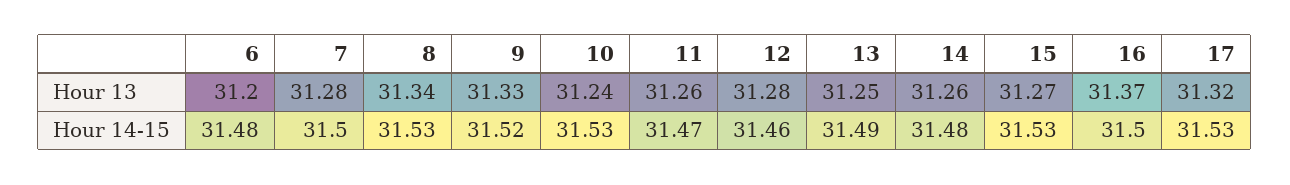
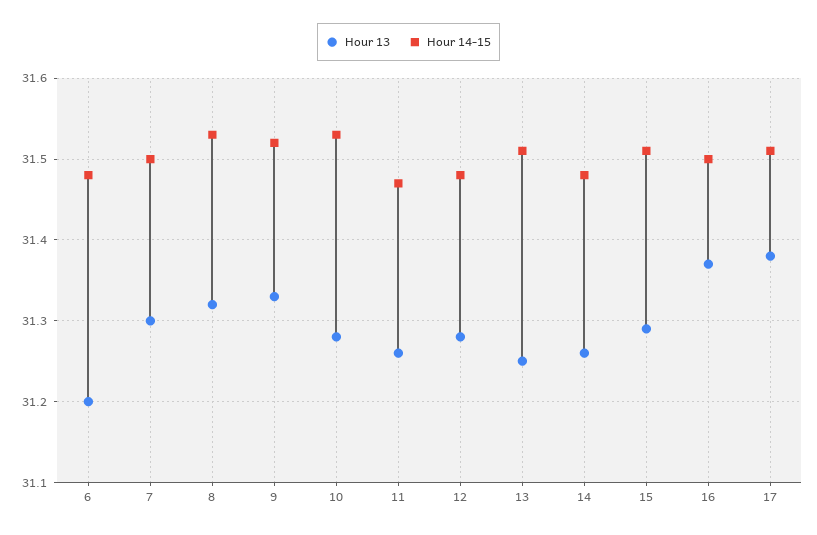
  {
    "Hour 13": {
      "6": 31.2,
-     "7": 31.28,
+     "7": 31.3,
-     "8": 31.34,
+     "8": 31.32,
      "9": 31.33,
-     "10": 31.24,
+     "10": 31.28,
      "11": 31.26,
      "12": 31.28,
      "13": 31.25,
      "14": 31.26,
-     "15": 31.27,
+     "15": 31.29,
      "16": 31.37,
-     "17": 31.32
+     "17": 31.38
    },
    "Hour 14-15": {
      "6": 31.48,
      "7": 31.5,
      "8": 31.53,
      "9": 31.52,
      "10": 31.53,
      "11": 31.47,
-     "12": 31.46,
+     "12": 31.48,
-     "13": 31.49,
+     "13": 31.51,
      "14": 31.48,
-     "15": 31.53,
+     "15": 31.51,
      "16": 31.5,
-     "17": 31.53
+     "17": 31.51
    }
  }

